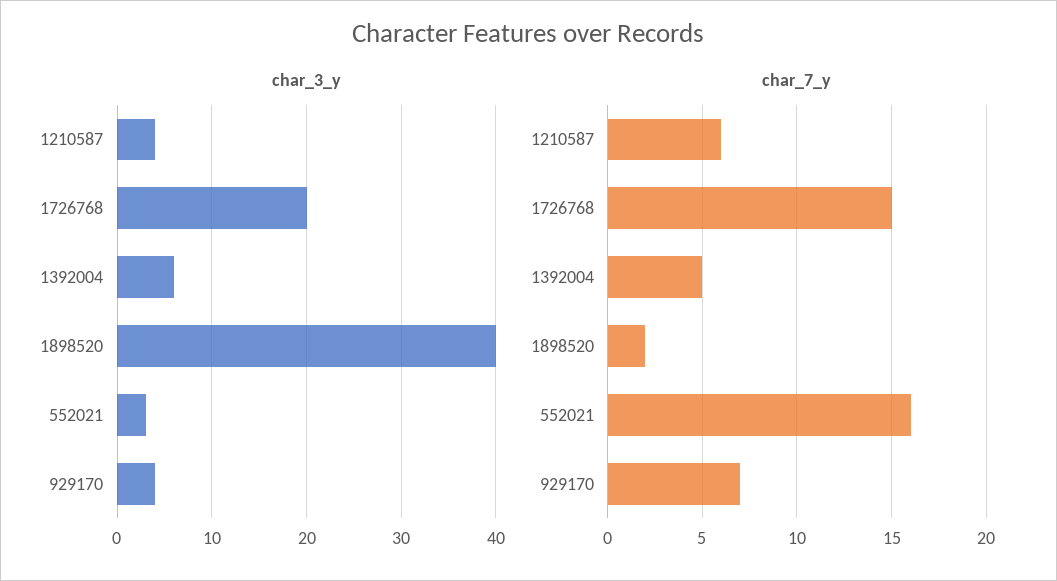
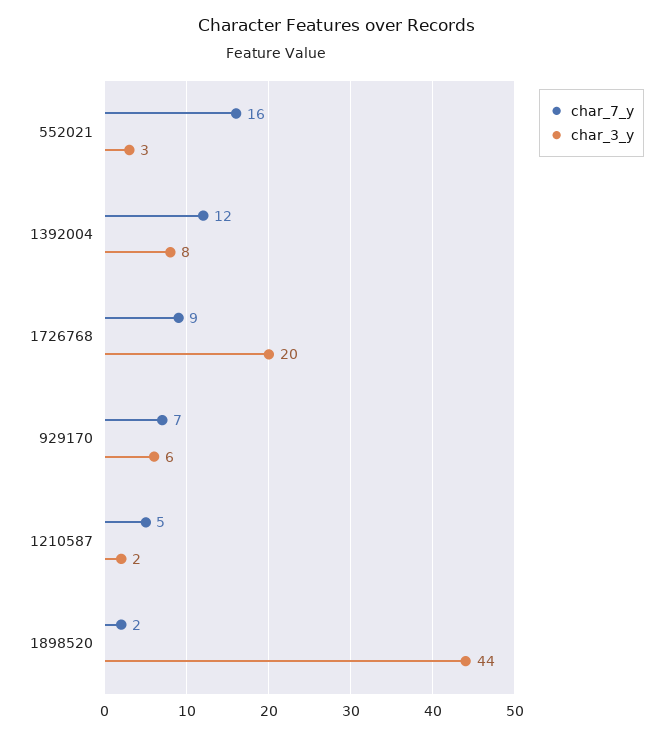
  {
    "char_3_y": {
-     "1210587": 4,
+     "1210587": 2,
      "1726768": 20,
-     "1392004": 6,
+     "1392004": 8,
-     "1898520": 40,
+     "1898520": 44,
      "552021": 3,
-     "929170": 4
+     "929170": 6
    },
    "char_7_y": {
-     "1210587": 6,
+     "1210587": 5,
-     "1726768": 15,
+     "1726768": 9,
-     "1392004": 5,
+     "1392004": 12,
      "1898520": 2,
      "552021": 16,
      "929170": 7
    }
  }

